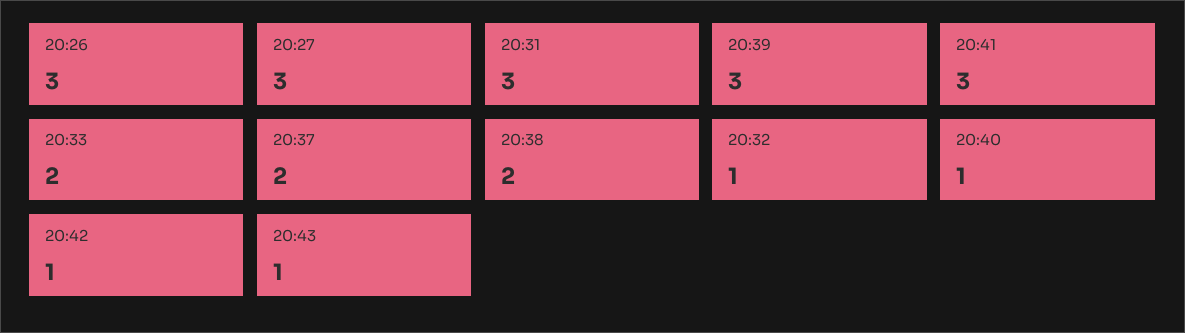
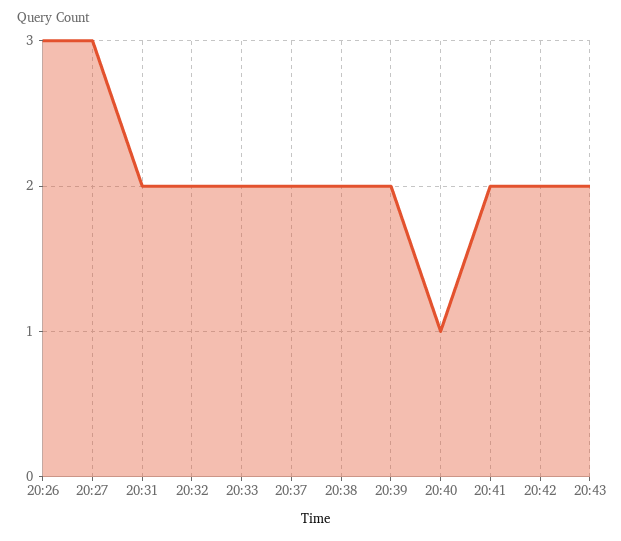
  {
    "20:26": 3,
    "20:27": 3,
-   "20:31": 3,
+   "20:31": 2,
-   "20:39": 3,
+   "20:39": 2,
-   "20:41": 3,
+   "20:41": 2,
    "20:33": 2,
    "20:37": 2,
    "20:38": 2,
-   "20:32": 1,
+   "20:32": 2,
    "20:40": 1,
-   "20:42": 1,
+   "20:42": 2,
-   "20:43": 1
+   "20:43": 2
  }

